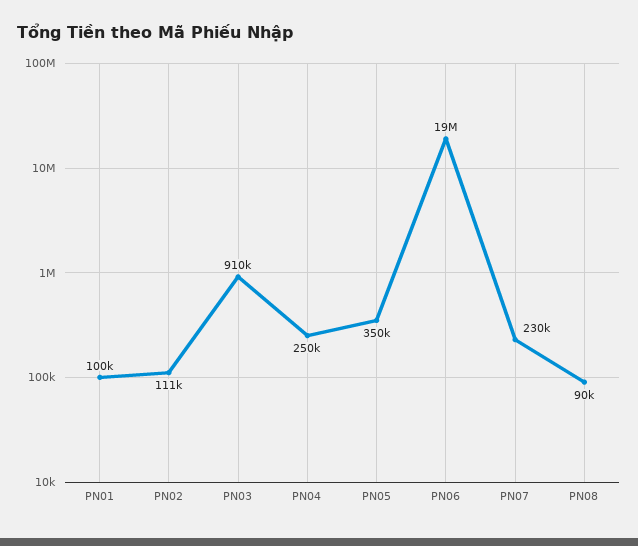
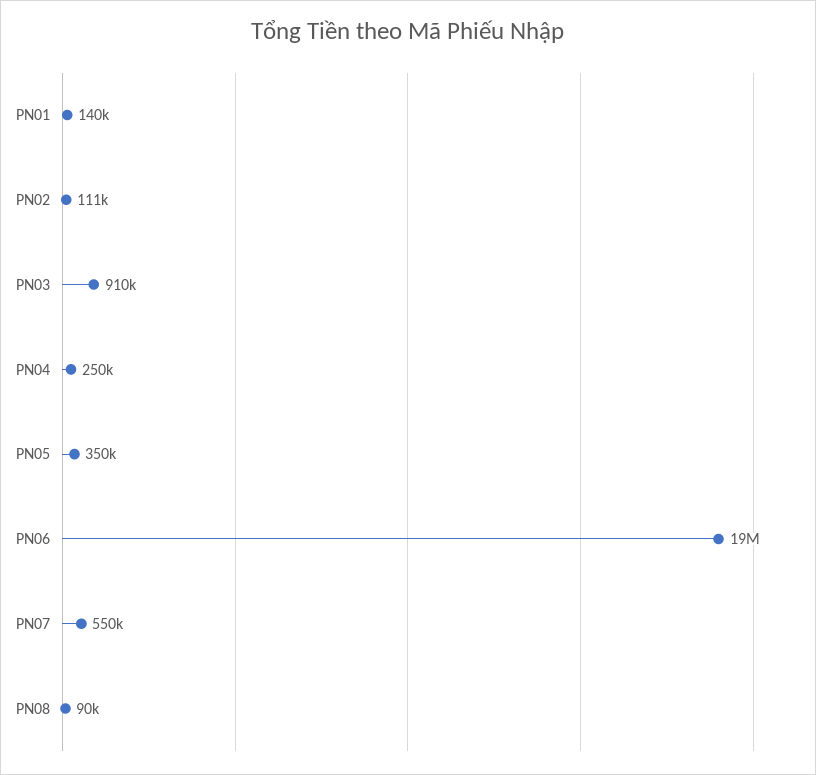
  {
-   "PN01": 100000,
+   "PN01": 140000,
    "PN02": 111000,
    "PN03": 910000,
    "PN04": 250000,
    "PN05": 350000,
    "PN06": 19000000,
-   "PN07": 230000,
+   "PN07": 550000,
    "PN08": 90000
  }

